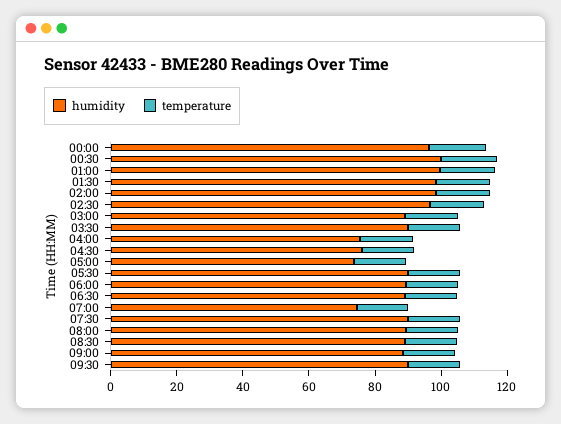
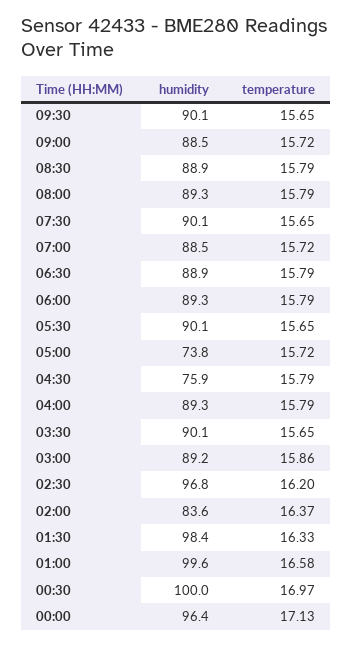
  {
    "humidity": {
      "00:00": 96.4,
      "00:30": 100,
      "01:00": 99.6,
      "01:30": 98.4,
-     "02:00": 100,
+     "02:00": 83.6,
      "02:30": 96.8,
      "03:00": 89.2,
      "03:30": 90.1,
-     "04:00": 75,
+     "04:00": 89.3,
      "04:30": 75.9,
      "05:00": 73.8,
      "05:30": 90.1,
      "06:00": 89.3,
      "06:30": 88.9,
-     "07:00": 75,
+     "07:00": 88.5,
      "07:30": 90.1,
      "08:00": 89.3,
      "08:30": 88.9,
      "09:00": 88.5,
      "09:30": 90.1
    },
    "temperature": {
      "00:00": 17.13,
      "00:30": 16.97,
      "01:00": 16.58,
      "01:30": 16.33,
      "02:00": 16.37,
      "02:30": 16.2,
      "03:00": 15.86,
      "03:30": 15.65,
      "04:00": 15.79,
      "04:30": 15.79,
      "05:00": 15.72,
      "05:30": 15.65,
      "06:00": 15.79,
      "06:30": 15.79,
      "07:00": 15.72,
      "07:30": 15.65,
      "08:00": 15.79,
      "08:30": 15.79,
      "09:00": 15.72,
      "09:30": 15.65
    }
  }

